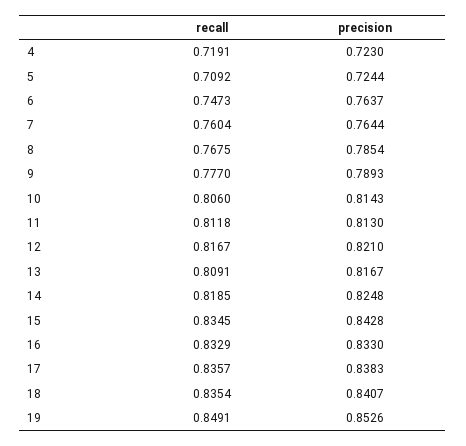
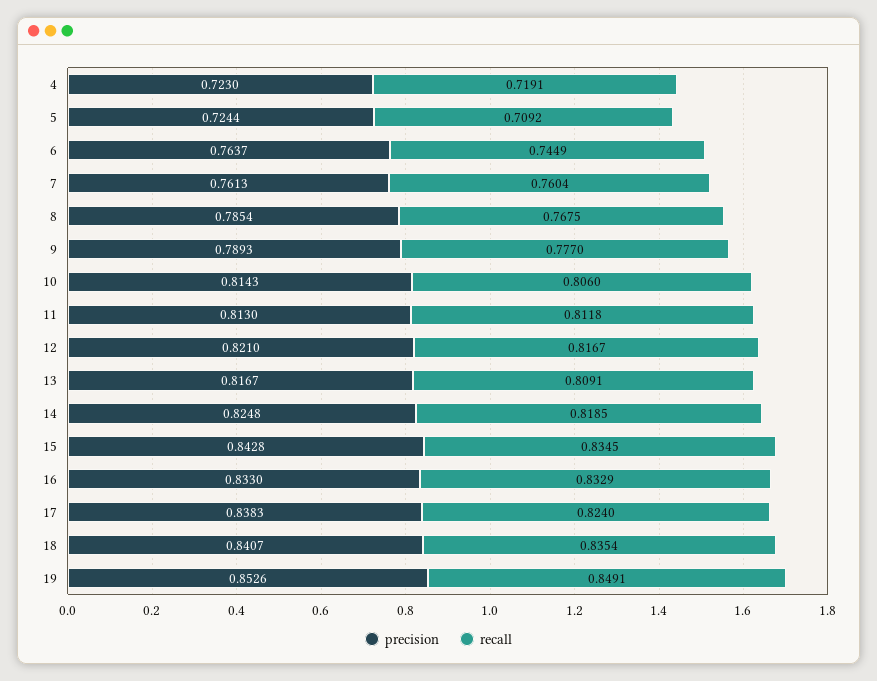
  {
    "recall": {
      "4": 0.7191,
      "5": 0.7092,
-     "6": 0.7473,
+     "6": 0.7449,
      "7": 0.7604,
      "8": 0.7675,
      "9": 0.777,
      "10": 0.806,
      "11": 0.8118,
      "12": 0.8167,
      "13": 0.8091,
      "14": 0.8185,
      "15": 0.8345,
      "16": 0.8329,
-     "17": 0.8357,
+     "17": 0.824,
      "18": 0.8354,
      "19": 0.8491
    },
    "precision": {
      "4": 0.723,
      "5": 0.7244,
      "6": 0.7637,
-     "7": 0.7644,
+     "7": 0.7613,
      "8": 0.7854,
      "9": 0.7893,
      "10": 0.8143,
      "11": 0.813,
      "12": 0.821,
      "13": 0.8167,
      "14": 0.8248,
      "15": 0.8428,
      "16": 0.833,
      "17": 0.8383,
      "18": 0.8407,
      "19": 0.8526
    }
  }

